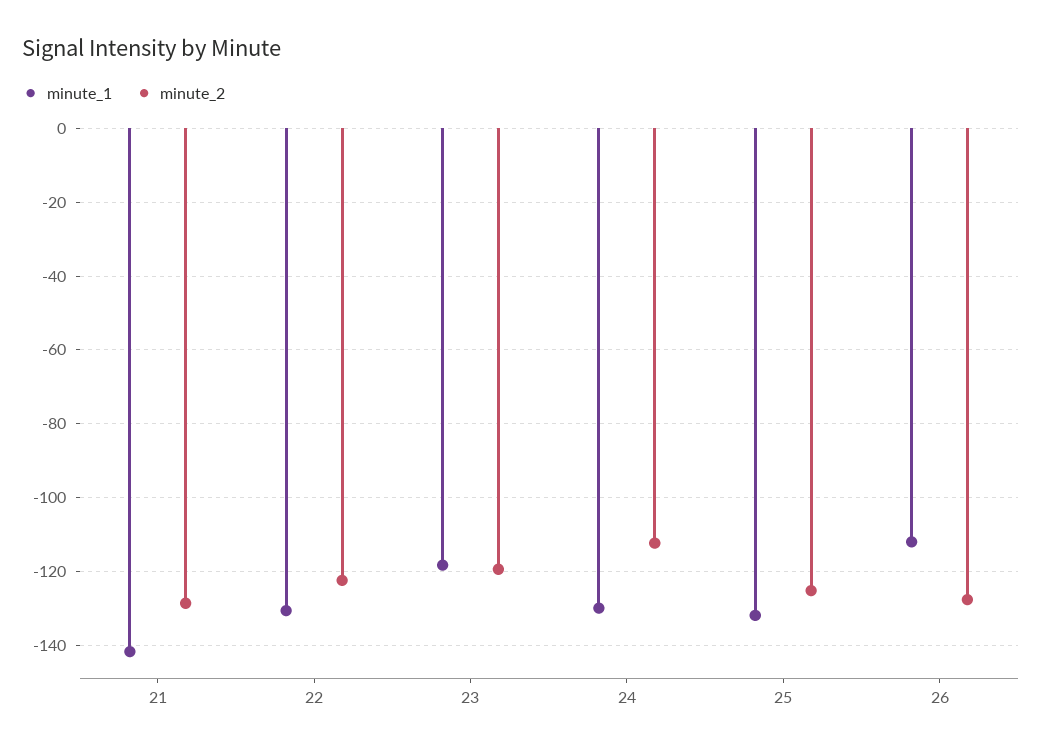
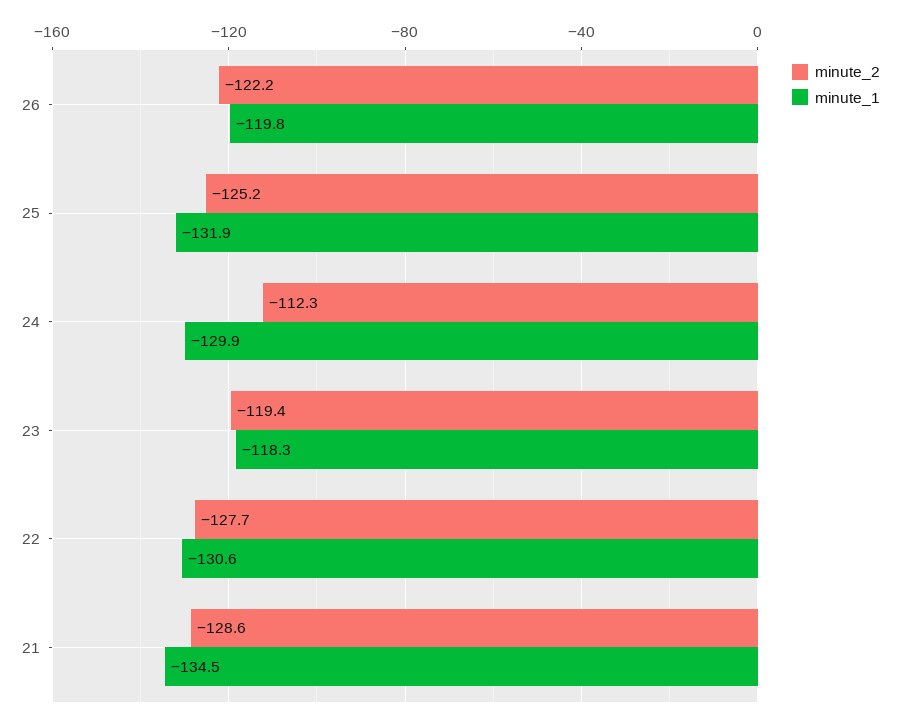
  {
    "minute_1": {
-     "21": -142,
+     "21": -134.5,
      "22": -130.6,
      "23": -118.3,
      "24": -129.9,
      "25": -131.9,
-     "26": -112
+     "26": -119.8
    },
    "minute_2": {
      "21": -128.6,
-     "22": -122,
+     "22": -127.7,
      "23": -119.4,
      "24": -112.3,
      "25": -125.2,
-     "26": -128
+     "26": -122.2
    }
  }

